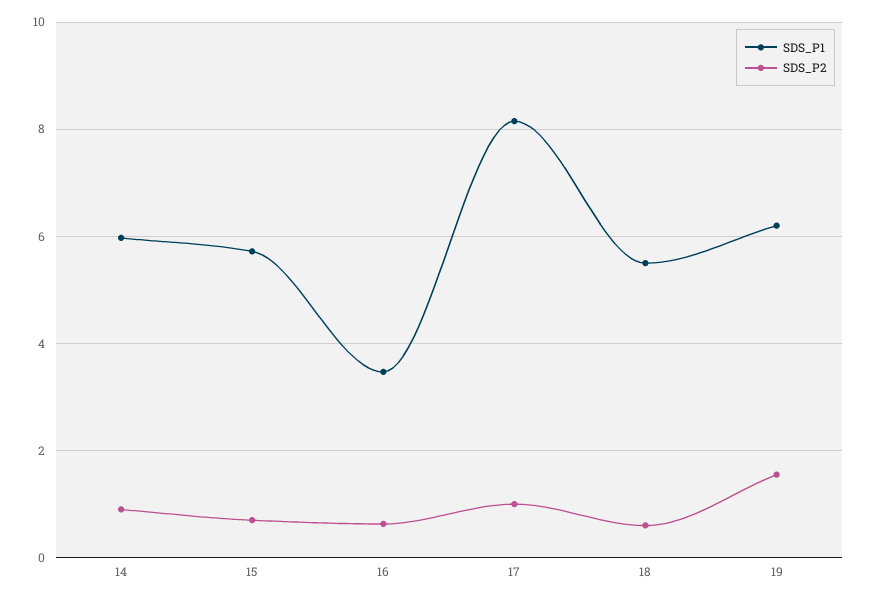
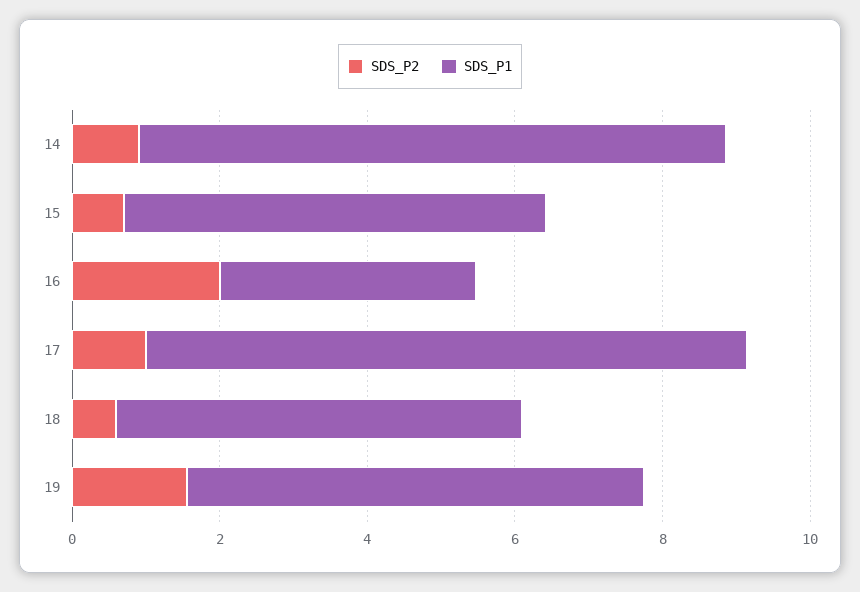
  {
    "SDS_P1": {
-     "14": 6,
+     "14": 8,
      "15": 5.8,
      "16": 3.4,
      "17": 8.2,
      "18": 5.6,
      "19": 6.2
    },
    "SDS_P2": {
      "14": 1,
      "15": 0.8,
-     "16": 0.6,
+     "16": 2,
      "17": 1,
      "18": 0.6,
      "19": 1.6
    }
  }

